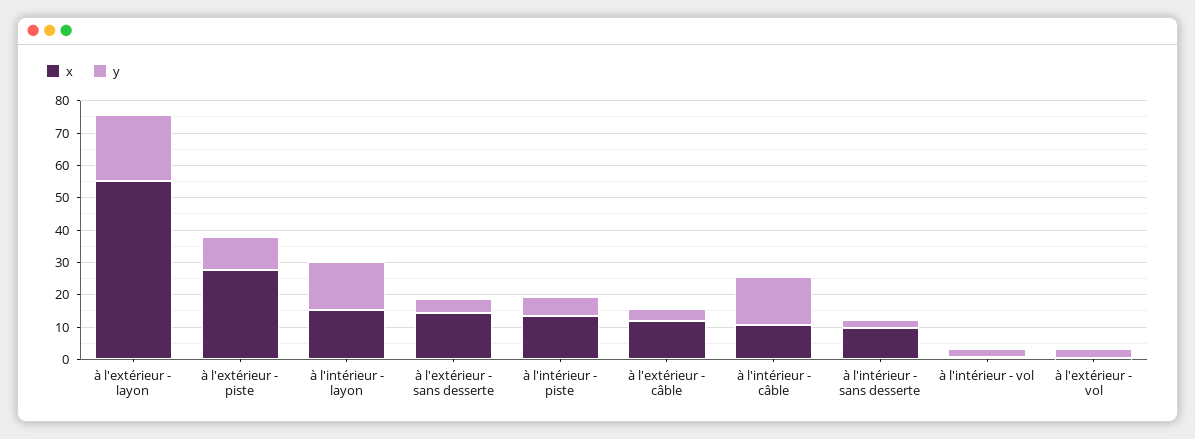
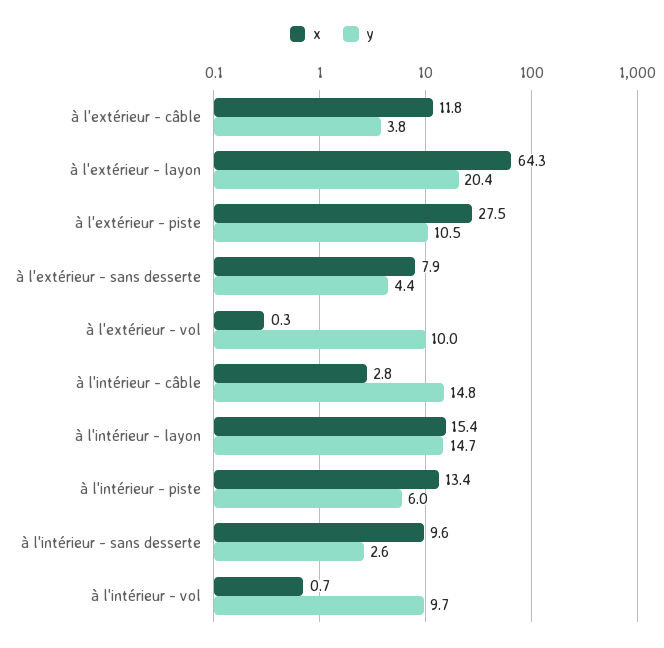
  {
    "x": {
-     "à l'extérieur - layon": 55,
+     "à l'extérieur - layon": 64.3,
      "à l'extérieur - piste": 27.5,
      "à l'intérieur - layon": 15.4,
-     "à l'extérieur - sans desserte": 15,
+     "à l'extérieur - sans desserte": 7.9,
      "à l'intérieur - piste": 13.4,
      "à l'extérieur - câble": 11.8,
-     "à l'intérieur - câble": 10,
+     "à l'intérieur - câble": 2.8,
      "à l'intérieur - sans desserte": 9.6,
      "à l'intérieur - vol": 0.7,
      "à l'extérieur - vol": 0.3
    },
    "y": {
      "à l'extérieur - layon": 20.4,
      "à l'extérieur - piste": 10.5,
      "à l'intérieur - layon": 14.7,
      "à l'extérieur - sans desserte": 4.4,
      "à l'intérieur - piste": 6,
      "à l'extérieur - câble": 3.8,
      "à l'intérieur - câble": 14.8,
      "à l'intérieur - sans desserte": 2.6,
-     "à l'intérieur - vol": 2.5,
+     "à l'intérieur - vol": 9.7,
-     "à l'extérieur - vol": 2.5
+     "à l'extérieur - vol": 10
    }
  }

